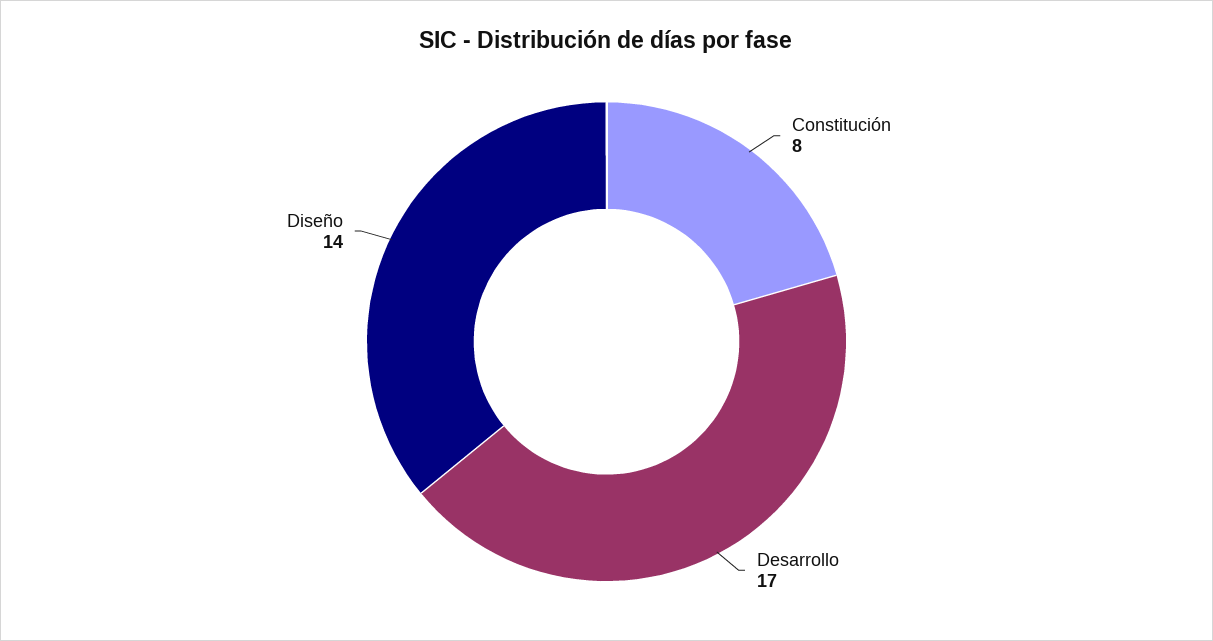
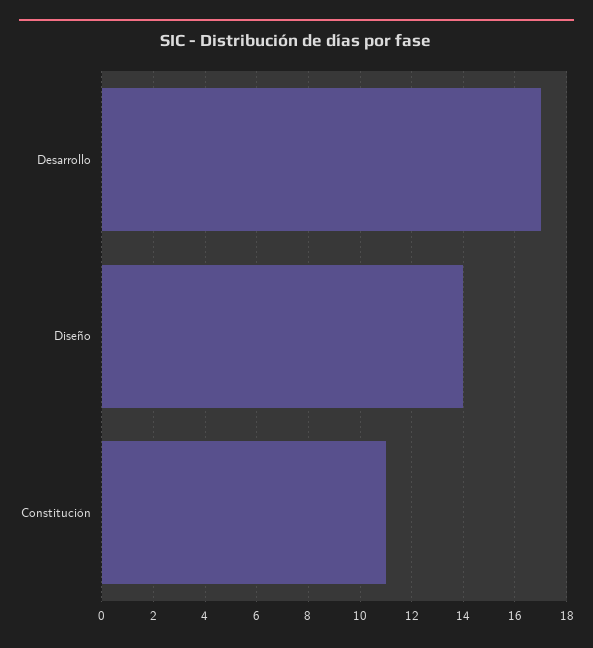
  {
-   "Constitución": 8,
+   "Constitución": 11,
    "Desarrollo": 17,
    "Diseño": 14
  }

